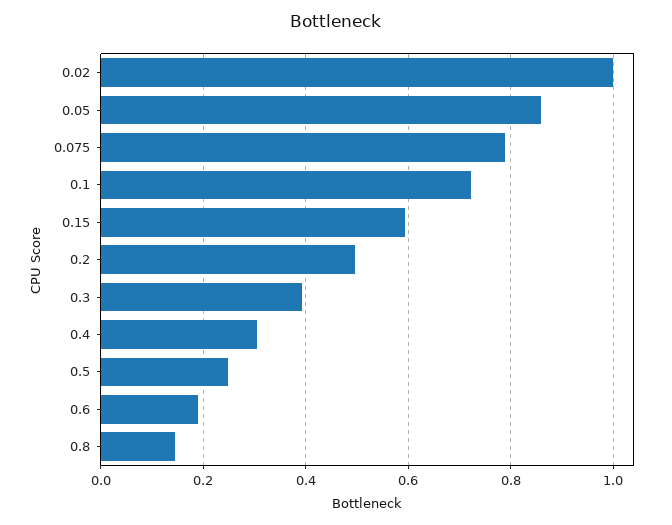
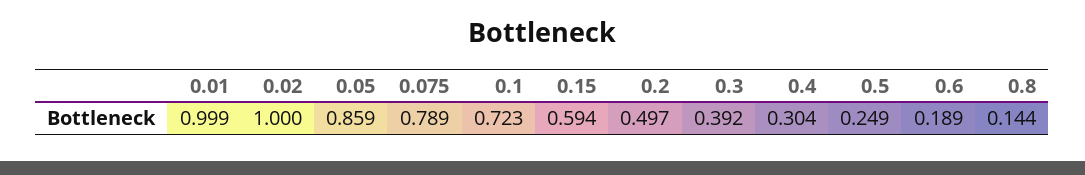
  {
    "0.02": 1,
    "0.05": 0.859,
    "0.075": 0.789,
    "0.1": 0.723,
    "0.15": 0.594,
    "0.2": 0.497,
    "0.3": 0.392,
    "0.4": 0.304,
    "0.5": 0.249,
    "0.6": 0.189,
-   "0.8": 0.144
+   "0.8": 0.144,
+   "0.01": 0.999
  }

